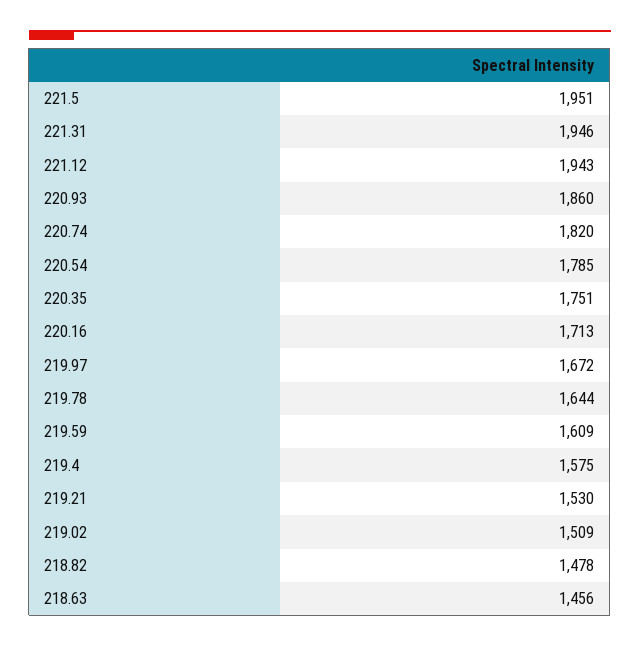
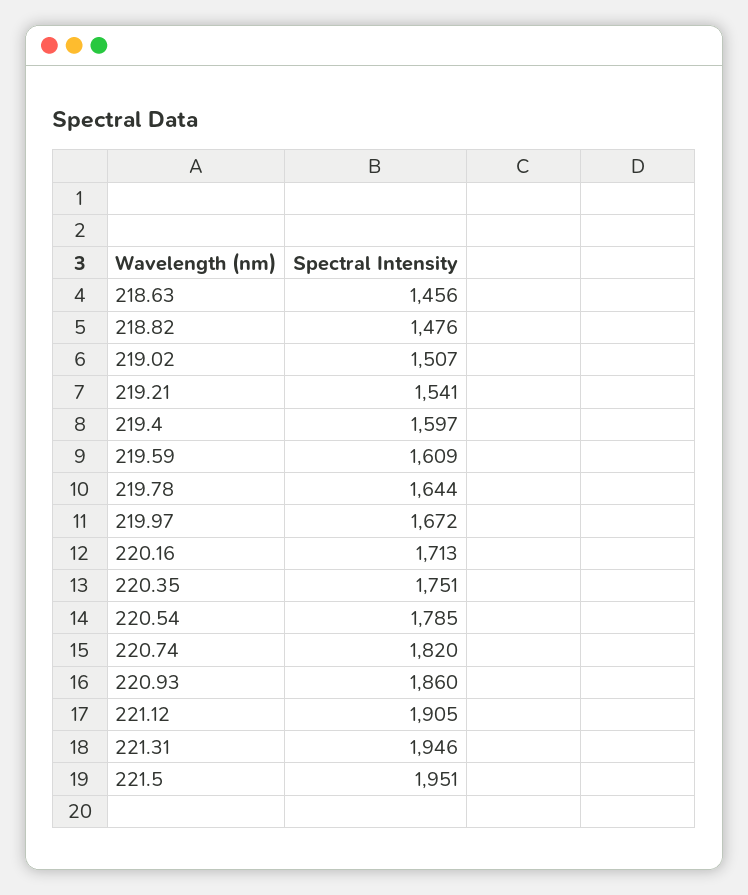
  {
    "221.5": 1951,
    "221.31": 1946,
-   "221.12": 1943,
+   "221.12": 1905,
    "220.93": 1860,
    "220.74": 1820,
    "220.54": 1785,
    "220.35": 1751,
    "220.16": 1713,
    "219.97": 1672,
    "219.78": 1644,
    "219.59": 1609,
-   "219.4": 1575,
+   "219.4": 1597,
-   "219.21": 1530,
+   "219.21": 1541,
-   "219.02": 1509,
+   "219.02": 1507,
-   "218.82": 1478,
+   "218.82": 1476,
    "218.63": 1456
  }

